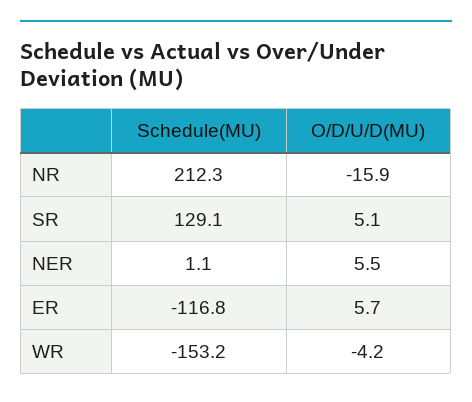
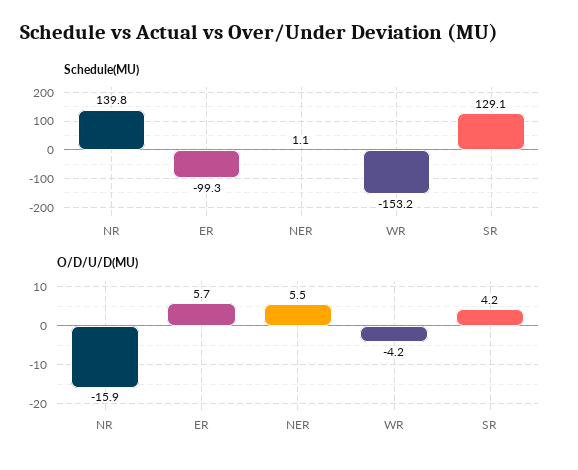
  {
    "Schedule(MU)": {
-     "NR": 212.3,
+     "NR": 139.8,
      "SR": 129.1,
      "NER": 1.1,
-     "ER": -116.8,
+     "ER": -99.3,
      "WR": -153.2
    },
    "O/D/U/D(MU)": {
      "NR": -15.9,
-     "SR": 5.1,
+     "SR": 4.2,
      "NER": 5.5,
      "ER": 5.7,
      "WR": -4.2
    }
  }

